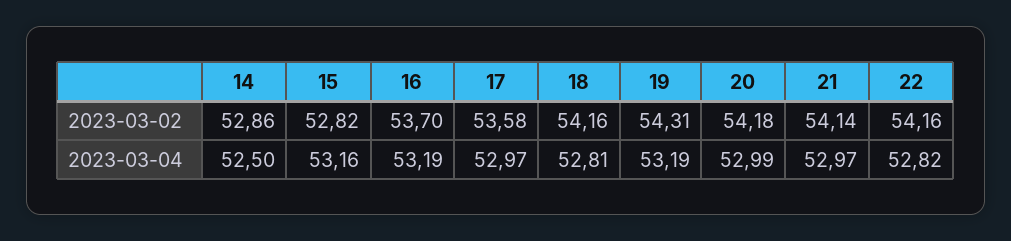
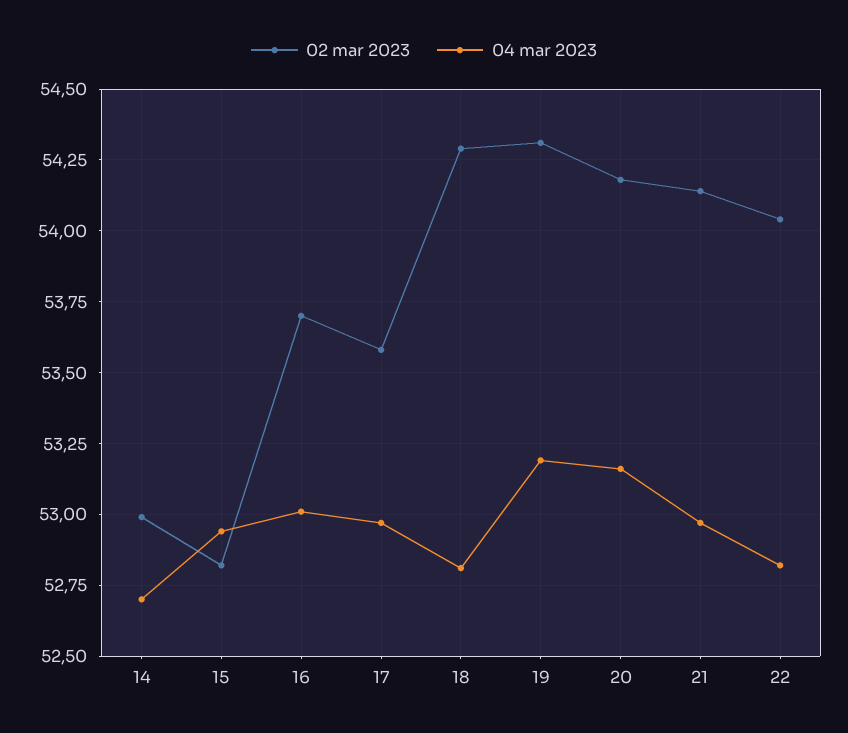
  {
    "2023-03-02": {
-     "14": 52.86,
+     "14": 53,
      "15": 52.82,
      "16": 53.7,
      "17": 53.58,
-     "18": 54.16,
+     "18": 54.3,
      "19": 54.31,
      "20": 54.18,
      "21": 54.14,
-     "22": 54.16
+     "22": 54.05
    },
    "2023-03-04": {
-     "14": 52.5,
+     "14": 52.7,
-     "15": 53.16,
+     "15": 52.95,
-     "16": 53.19,
+     "16": 53,
      "17": 52.97,
      "18": 52.81,
      "19": 53.19,
-     "20": 52.99,
+     "20": 53.15,
      "21": 52.97,
      "22": 52.82
    }
  }

